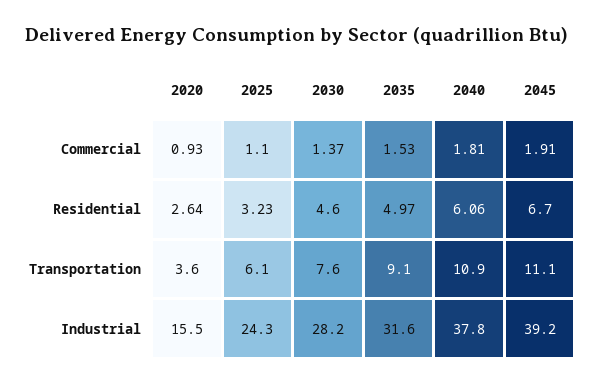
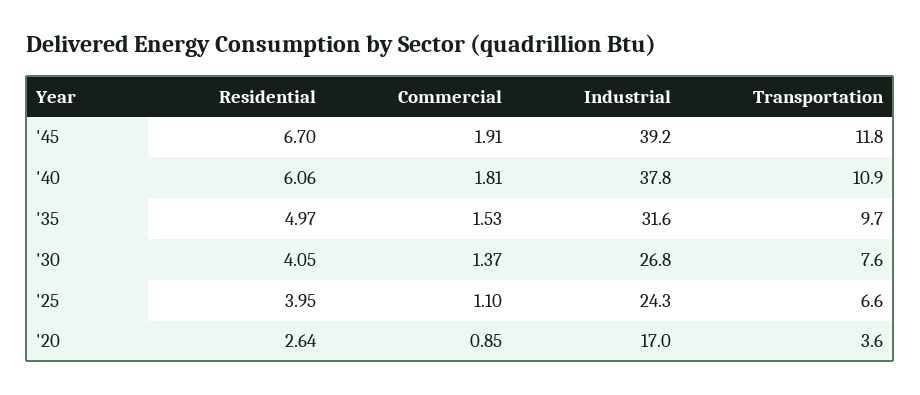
  {
    "2020": {
-     "Commercial": 0.93,
+     "Commercial": 0.85,
      "Residential": 2.64,
      "Transportation": 3.6,
-     "Industrial": 15.5
+     "Industrial": 17
    },
    "2025": {
      "Commercial": 1.1,
-     "Residential": 3.23,
+     "Residential": 3.95,
-     "Transportation": 6.1,
+     "Transportation": 6.6,
      "Industrial": 24.3
    },
    "2030": {
      "Commercial": 1.37,
-     "Residential": 4.6,
+     "Residential": 4.05,
      "Transportation": 7.6,
-     "Industrial": 28.2
+     "Industrial": 26.8
    },
    "2035": {
      "Commercial": 1.53,
      "Residential": 4.97,
-     "Transportation": 9.1,
+     "Transportation": 9.7,
      "Industrial": 31.6
    },
    "2040": {
      "Commercial": 1.81,
      "Residential": 6.06,
      "Transportation": 10.9,
      "Industrial": 37.8
    },
    "2045": {
      "Commercial": 1.91,
      "Residential": 6.7,
-     "Transportation": 11.1,
+     "Transportation": 11.8,
      "Industrial": 39.2
    }
  }

